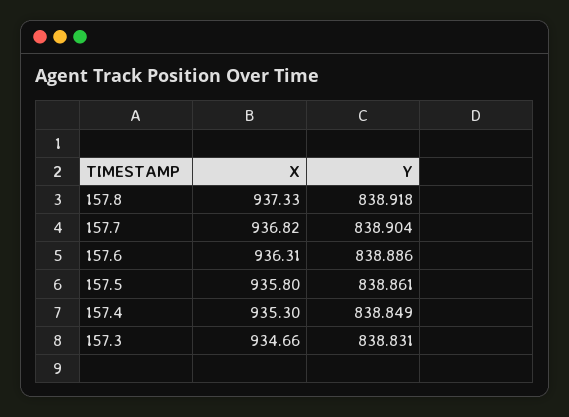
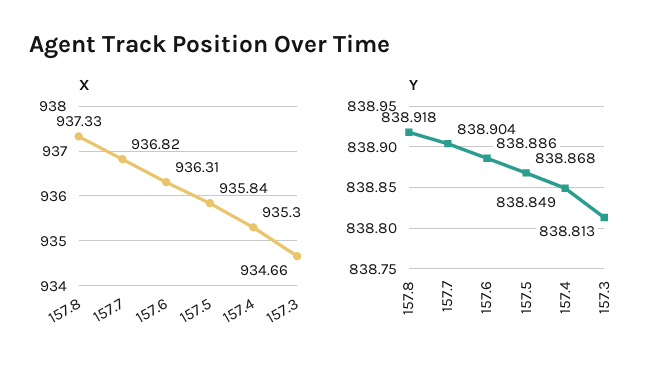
  {
    "X": {
      "157.8": 937.33,
      "157.7": 936.82,
      "157.6": 936.31,
-     "157.5": 935.8,
+     "157.5": 935.84,
      "157.4": 935.3,
      "157.3": 934.66
    },
    "Y": {
      "157.8": 838.918,
      "157.7": 838.904,
      "157.6": 838.886,
-     "157.5": 838.861,
+     "157.5": 838.868,
      "157.4": 838.849,
-     "157.3": 838.831
+     "157.3": 838.813
    }
  }

